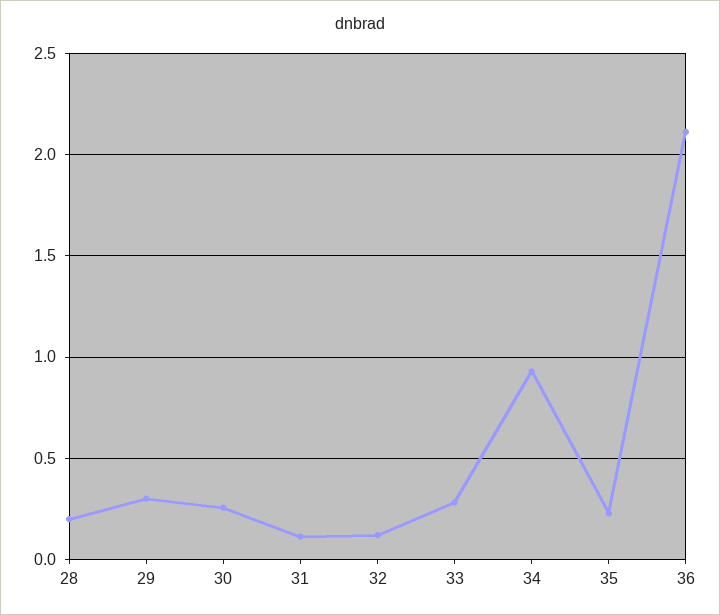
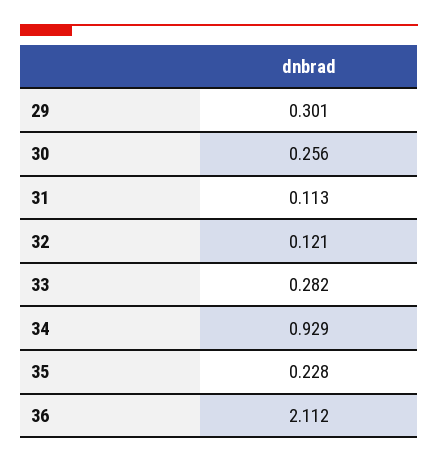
  {
-   "28": 0.2,
    "29": 0.301,
    "30": 0.256,
    "31": 0.113,
    "32": 0.121,
    "33": 0.282,
    "34": 0.929,
    "35": 0.228,
    "36": 2.112
  }

